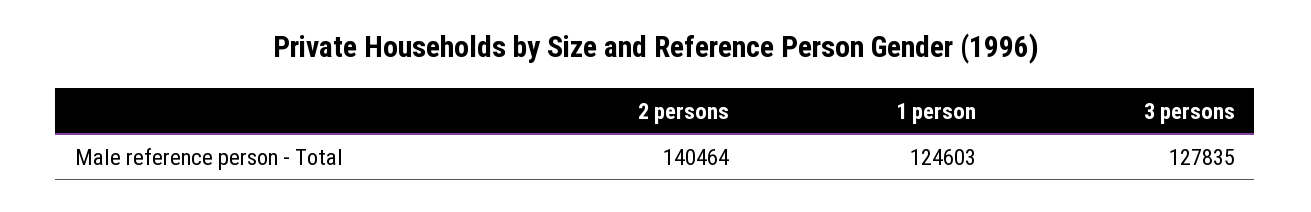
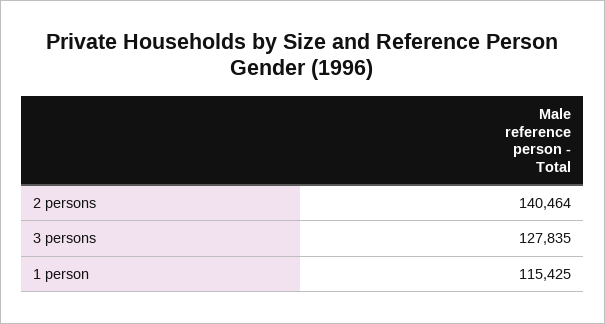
  {
    "2 persons": 140464,
-   "1 person": 124603,
+   "1 person": 115425,
    "3 persons": 127835
  }

